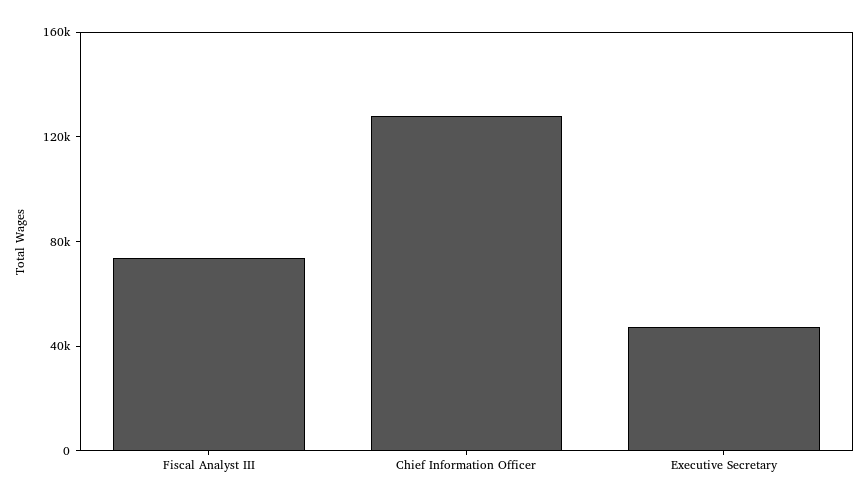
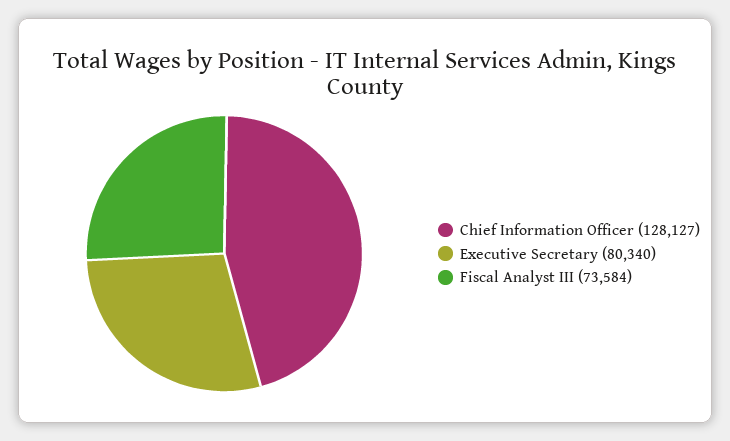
  {
    "Fiscal Analyst III": 73584,
    "Chief Information Officer": 128127,
-   "Executive Secretary": 50000
+   "Executive Secretary": 80340
  }

